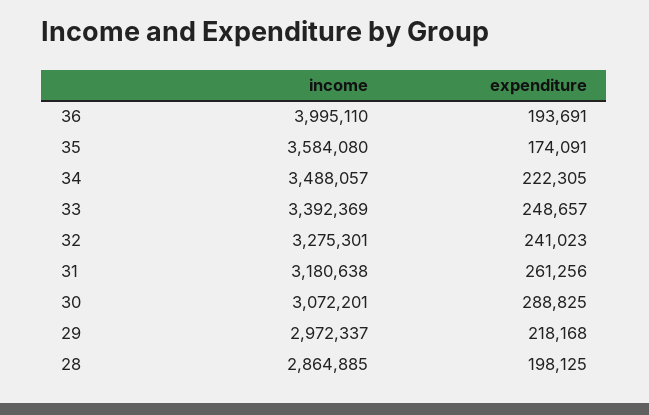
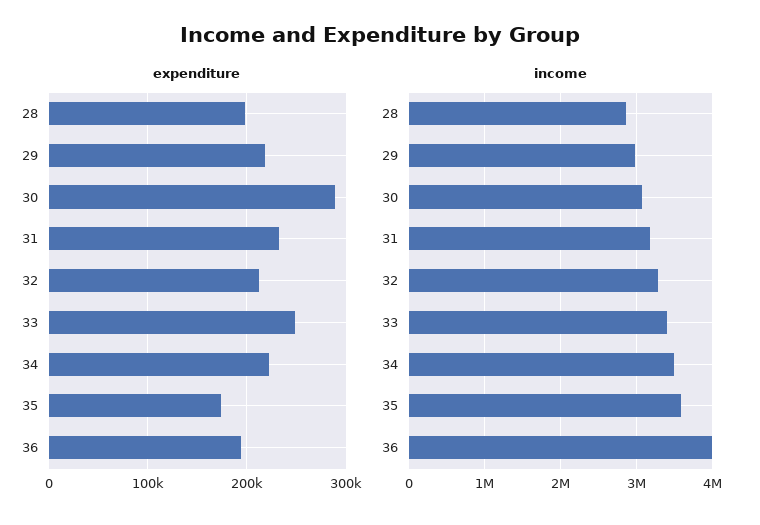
  {
    "income": {
      "36": 3995110,
      "35": 3584080,
      "34": 3488057,
      "33": 3392369,
      "32": 3275301,
      "31": 3180638,
      "30": 3072201,
      "29": 2972337,
      "28": 2864885
    },
    "expenditure": {
      "36": 193691,
      "35": 174091,
      "34": 222305,
      "33": 248657,
-     "32": 241023,
+     "32": 210000,
-     "31": 261256,
+     "31": 230000,
      "30": 288825,
      "29": 218168,
      "28": 198125
    }
  }

